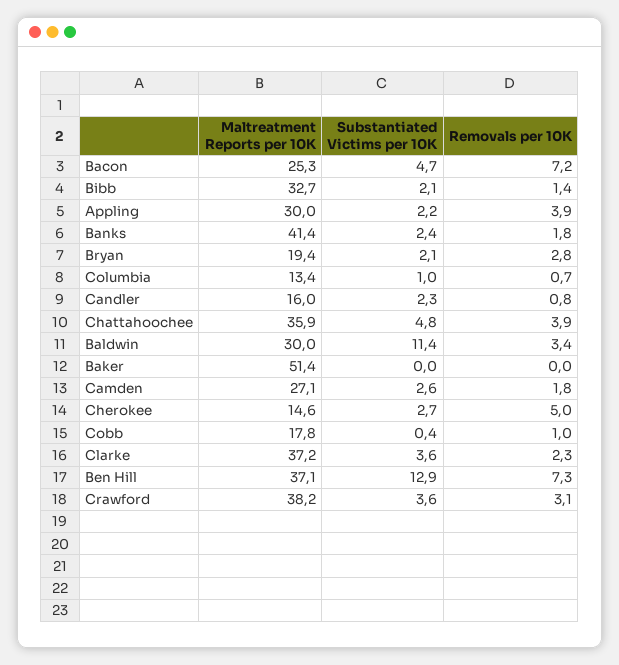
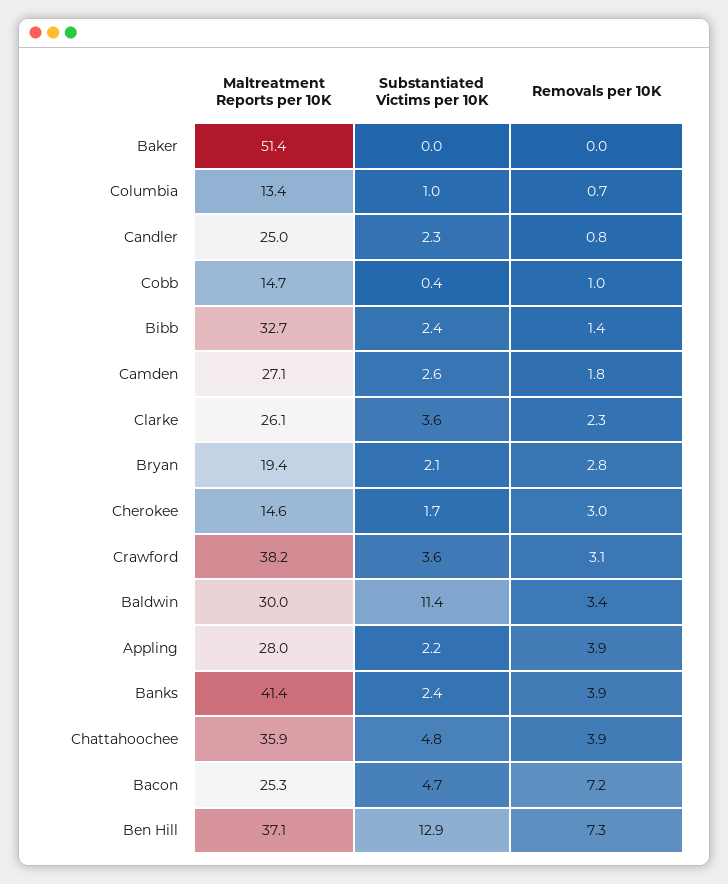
  {
    "Maltreatment Reports per 10K": {
      "Bacon": 25.3,
      "Bibb": 32.7,
-     "Appling": 30,
+     "Appling": 28,
      "Banks": 41.4,
      "Bryan": 19.4,
      "Columbia": 13.4,
-     "Candler": 16,
+     "Candler": 25,
      "Chattahoochee": 35.9,
      "Baldwin": 30,
      "Baker": 51.4,
      "Camden": 27.1,
      "Cherokee": 14.6,
-     "Cobb": 17.8,
+     "Cobb": 14.7,
-     "Clarke": 37.2,
+     "Clarke": 26.1,
      "Ben Hill": 37.1,
      "Crawford": 38.2
    },
    "Substantiated Victims per 10K": {
      "Bacon": 4.7,
-     "Bibb": 2.1,
+     "Bibb": 2.4,
      "Appling": 2.2,
      "Banks": 2.4,
      "Bryan": 2.1,
      "Columbia": 1,
      "Candler": 2.3,
      "Chattahoochee": 4.8,
      "Baldwin": 11.4,
      "Baker": 0,
      "Camden": 2.6,
-     "Cherokee": 2.7,
+     "Cherokee": 1.7,
      "Cobb": 0.4,
      "Clarke": 3.6,
      "Ben Hill": 12.9,
      "Crawford": 3.6
    },
    "Removals per 10K": {
      "Bacon": 7.2,
      "Bibb": 1.4,
      "Appling": 3.9,
-     "Banks": 1.8,
+     "Banks": 3.9,
      "Bryan": 2.8,
      "Columbia": 0.7,
      "Candler": 0.8,
      "Chattahoochee": 3.9,
      "Baldwin": 3.4,
      "Baker": 0,
      "Camden": 1.8,
-     "Cherokee": 5,
+     "Cherokee": 3,
      "Cobb": 1,
      "Clarke": 2.3,
      "Ben Hill": 7.3,
      "Crawford": 3.1
    }
  }

